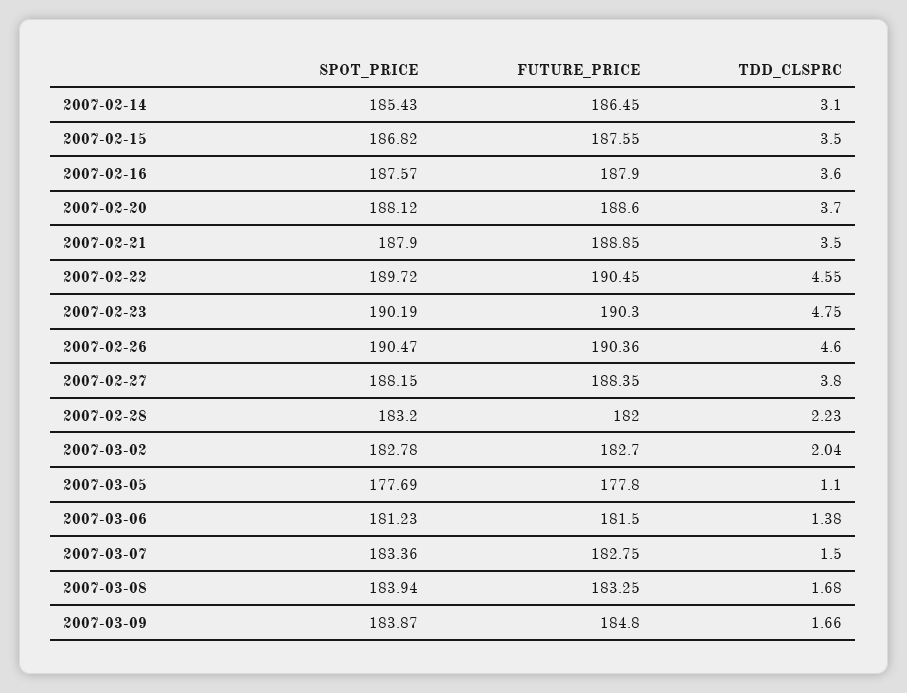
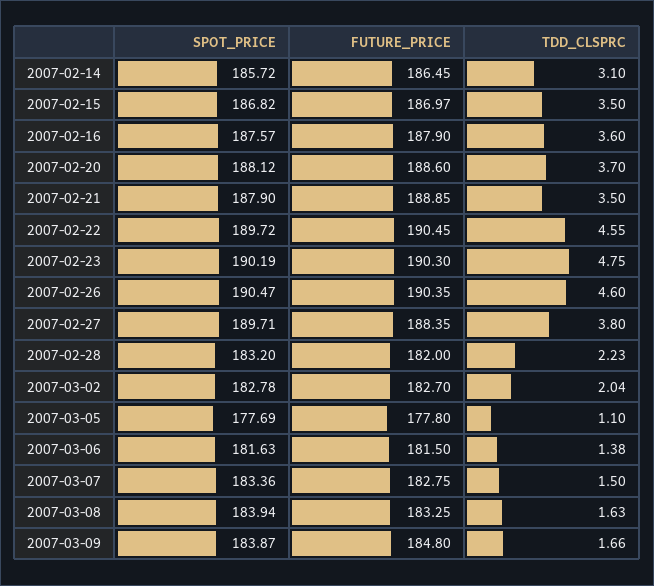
  {
    "SPOT_PRICE": {
-     "2007-02-14": 185.43,
+     "2007-02-14": 185.72,
      "2007-02-15": 186.82,
      "2007-02-16": 187.57,
      "2007-02-20": 188.12,
      "2007-02-21": 187.9,
      "2007-02-22": 189.72,
      "2007-02-23": 190.19,
      "2007-02-26": 190.47,
-     "2007-02-27": 188.15,
+     "2007-02-27": 189.71,
      "2007-02-28": 183.2,
      "2007-03-02": 182.78,
      "2007-03-05": 177.69,
-     "2007-03-06": 181.23,
+     "2007-03-06": 181.63,
      "2007-03-07": 183.36,
      "2007-03-08": 183.94,
      "2007-03-09": 183.87
    },
    "FUTURE_PRICE": {
      "2007-02-14": 186.45,
-     "2007-02-15": 187.55,
+     "2007-02-15": 186.97,
      "2007-02-16": 187.9,
      "2007-02-20": 188.6,
      "2007-02-21": 188.85,
      "2007-02-22": 190.45,
      "2007-02-23": 190.3,
-     "2007-02-26": 190.36,
+     "2007-02-26": 190.35,
      "2007-02-27": 188.35,
      "2007-02-28": 182,
      "2007-03-02": 182.7,
      "2007-03-05": 177.8,
      "2007-03-06": 181.5,
      "2007-03-07": 182.75,
      "2007-03-08": 183.25,
      "2007-03-09": 184.8
    },
    "TDD_CLSPRC": {
      "2007-02-14": 3.1,
      "2007-02-15": 3.5,
      "2007-02-16": 3.6,
      "2007-02-20": 3.7,
      "2007-02-21": 3.5,
      "2007-02-22": 4.55,
      "2007-02-23": 4.75,
      "2007-02-26": 4.6,
      "2007-02-27": 3.8,
      "2007-02-28": 2.23,
      "2007-03-02": 2.04,
      "2007-03-05": 1.1,
      "2007-03-06": 1.38,
      "2007-03-07": 1.5,
-     "2007-03-08": 1.68,
+     "2007-03-08": 1.63,
      "2007-03-09": 1.66
    }
  }

